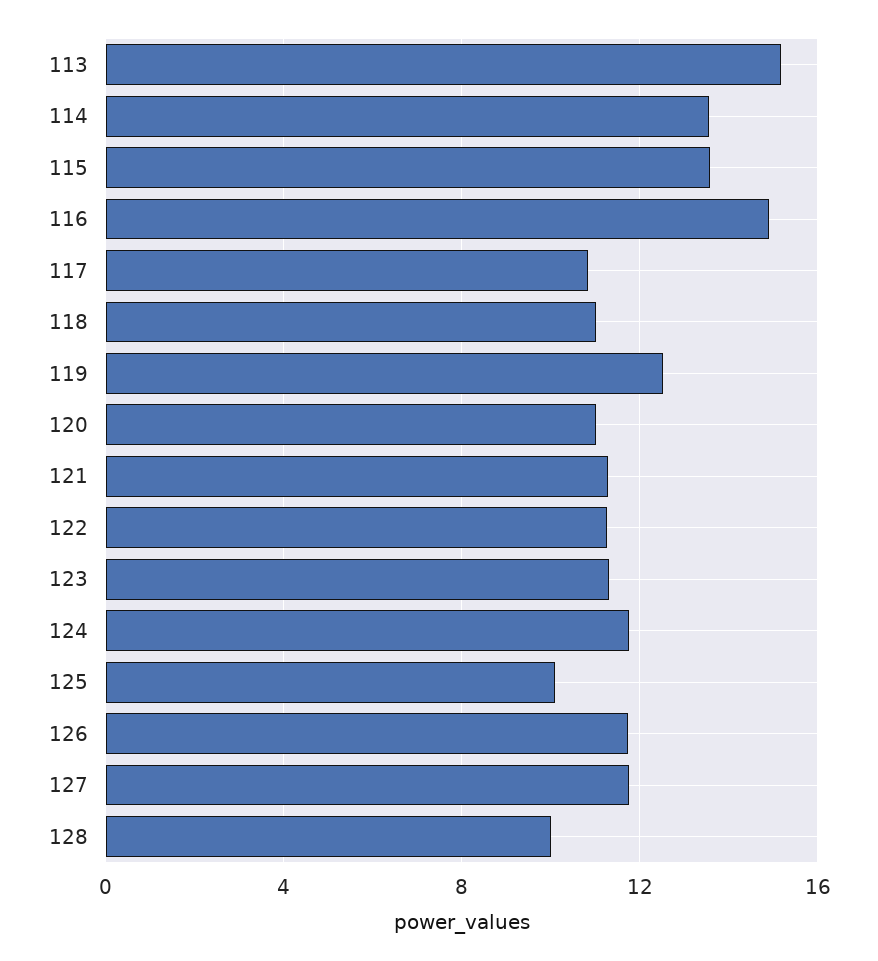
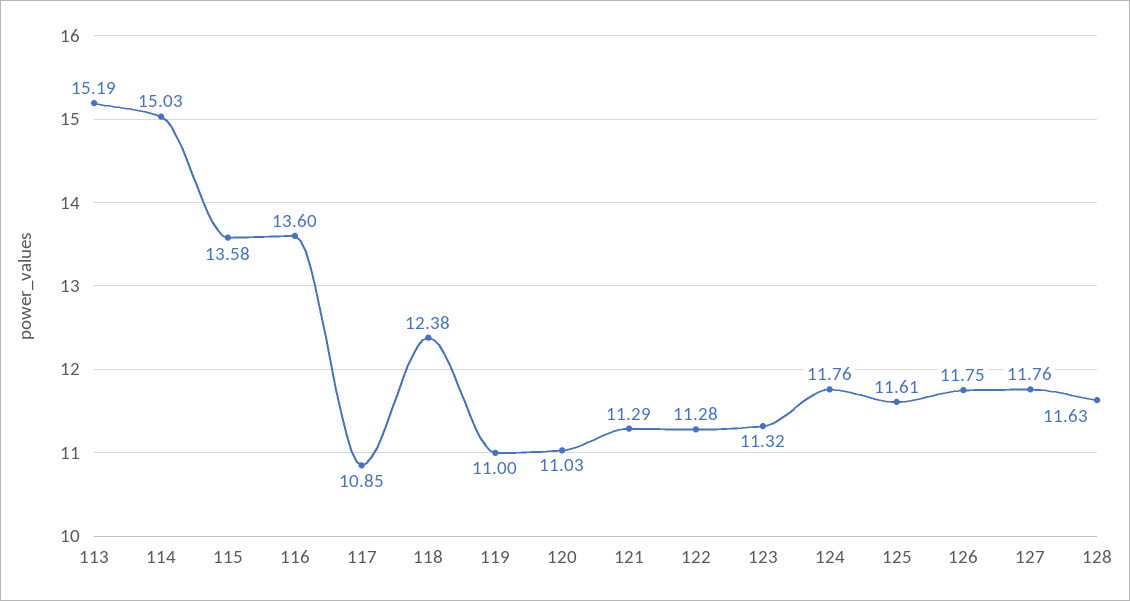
  {
    "113": 15.19,
-   "114": 13.5,
+   "114": 15.03,
    "115": 13.58,
-   "116": 15,
+   "116": 13.6,
    "117": 10.85,
-   "118": 11,
+   "118": 12.38,
-   "119": 12.5,
+   "119": 11,
    "120": 11.03,
    "121": 11.29,
    "122": 11.28,
    "123": 11.32,
    "124": 11.76,
-   "125": 10,
+   "125": 11.61,
    "126": 11.75,
    "127": 11.76,
-   "128": 10
+   "128": 11.63
  }

